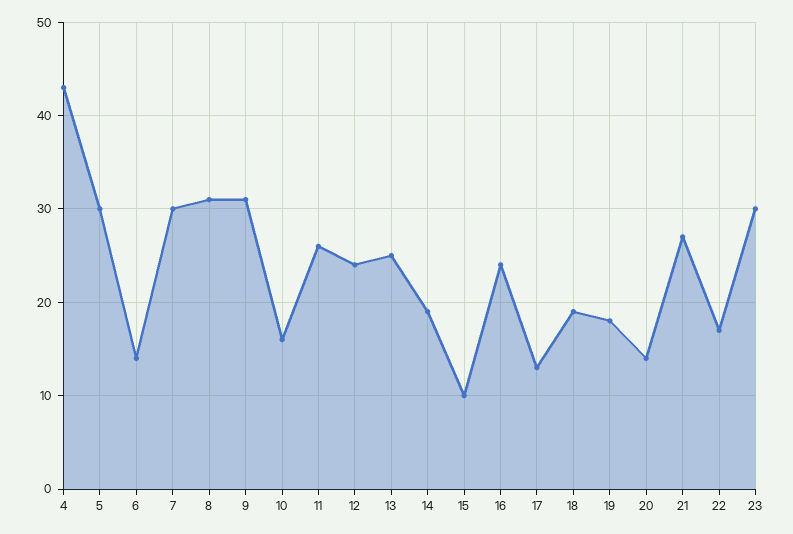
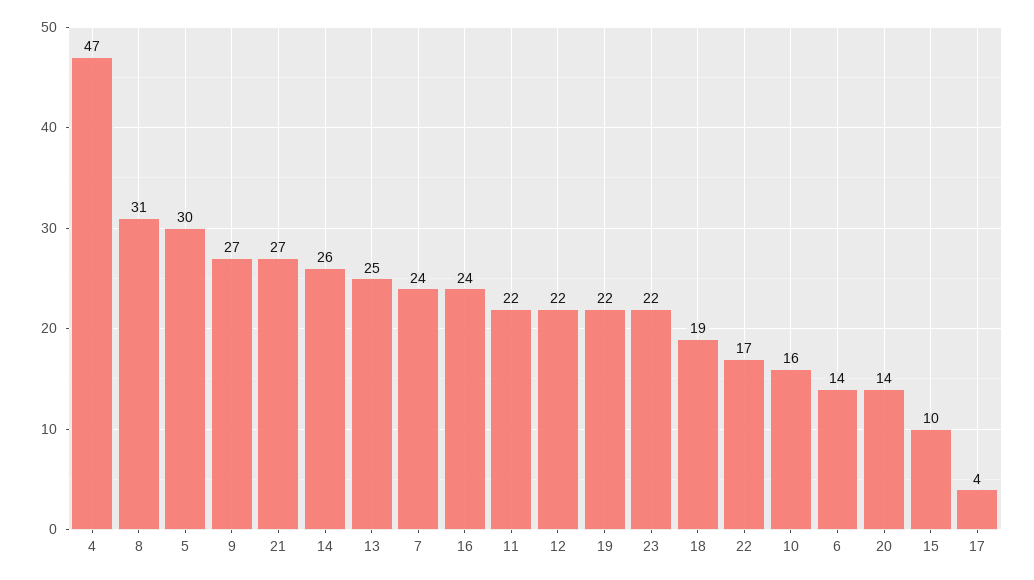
  {
-   "4": 43,
+   "4": 47,
    "5": 30,
    "6": 14,
-   "7": 30,
+   "7": 24,
    "8": 31,
-   "9": 31,
+   "9": 27,
    "10": 16,
-   "11": 26,
+   "11": 22,
-   "12": 24,
+   "12": 22,
    "13": 25,
-   "14": 19,
+   "14": 26,
    "15": 10,
    "16": 24,
-   "17": 13,
+   "17": 4,
    "18": 19,
-   "19": 18,
+   "19": 22,
    "20": 14,
    "21": 27,
    "22": 17,
-   "23": 30
+   "23": 22
  }

